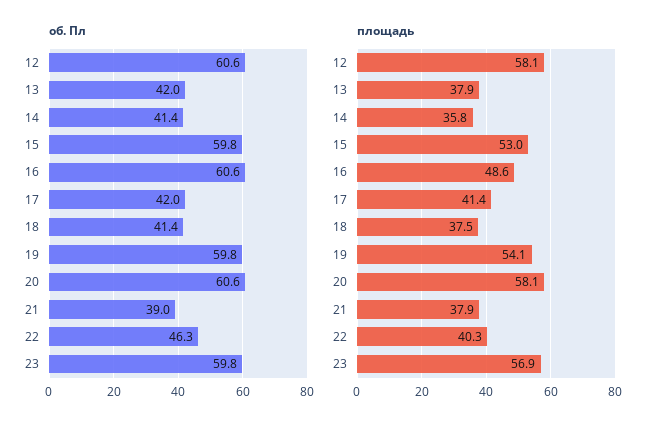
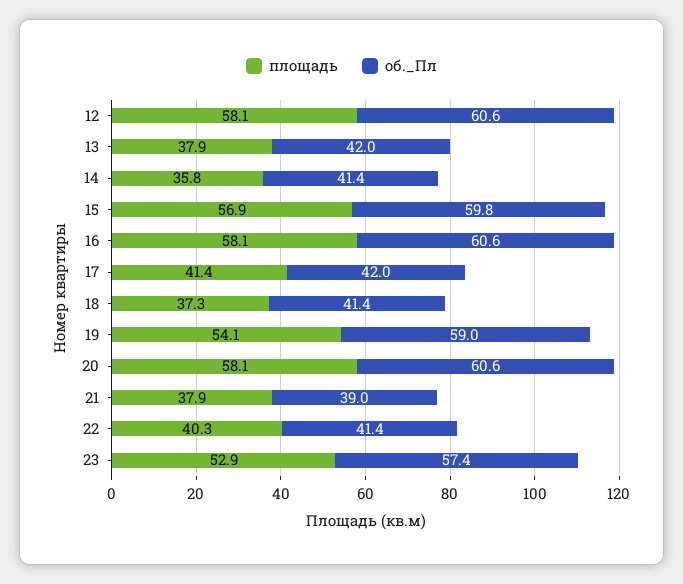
  {
    "об. Пл": {
      "12": 60.6,
      "13": 42,
      "14": 41.4,
      "15": 59.8,
      "16": 60.6,
      "17": 42,
      "18": 41.4,
-     "19": 59.8,
+     "19": 59,
      "20": 60.6,
      "21": 39,
-     "22": 46.3,
+     "22": 41.4,
-     "23": 59.8
+     "23": 57.4
    },
    "площадь": {
      "12": 58.1,
      "13": 37.9,
      "14": 35.8,
-     "15": 53,
+     "15": 56.9,
-     "16": 48.6,
+     "16": 58.1,
      "17": 41.4,
-     "18": 37.5,
+     "18": 37.3,
      "19": 54.1,
      "20": 58.1,
      "21": 37.9,
      "22": 40.3,
-     "23": 56.9
+     "23": 52.9
    }
  }

